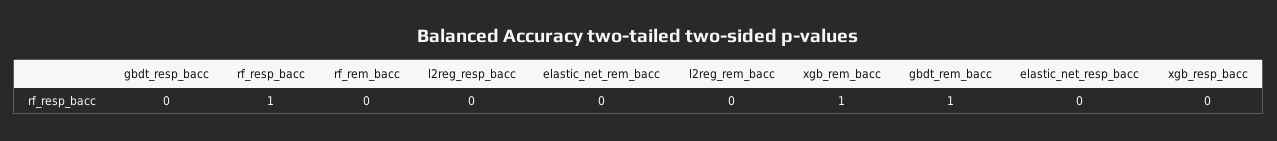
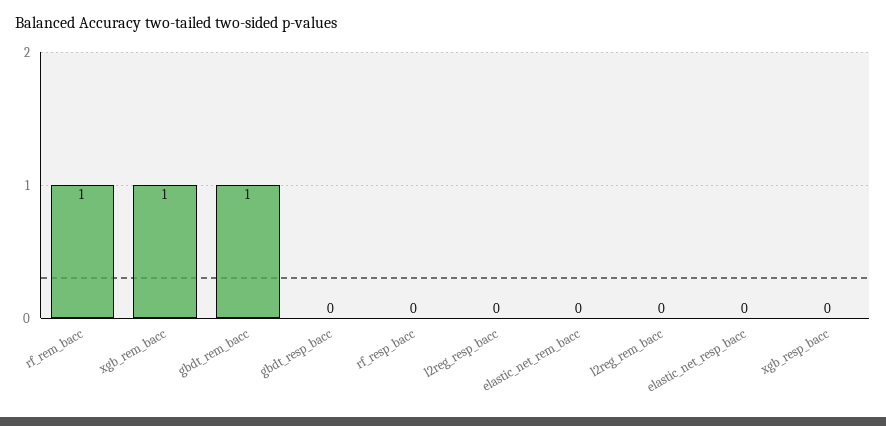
  {
    "gbdt_resp_bacc": 0,
-   "rf_resp_bacc": 1,
+   "rf_resp_bacc": 0,
-   "rf_rem_bacc": 0,
+   "rf_rem_bacc": 1,
    "l2reg_resp_bacc": 0,
    "elastic_net_rem_bacc": 0,
    "l2reg_rem_bacc": 0,
    "xgb_rem_bacc": 1,
    "gbdt_rem_bacc": 1,
    "elastic_net_resp_bacc": 0,
    "xgb_resp_bacc": 0
  }

